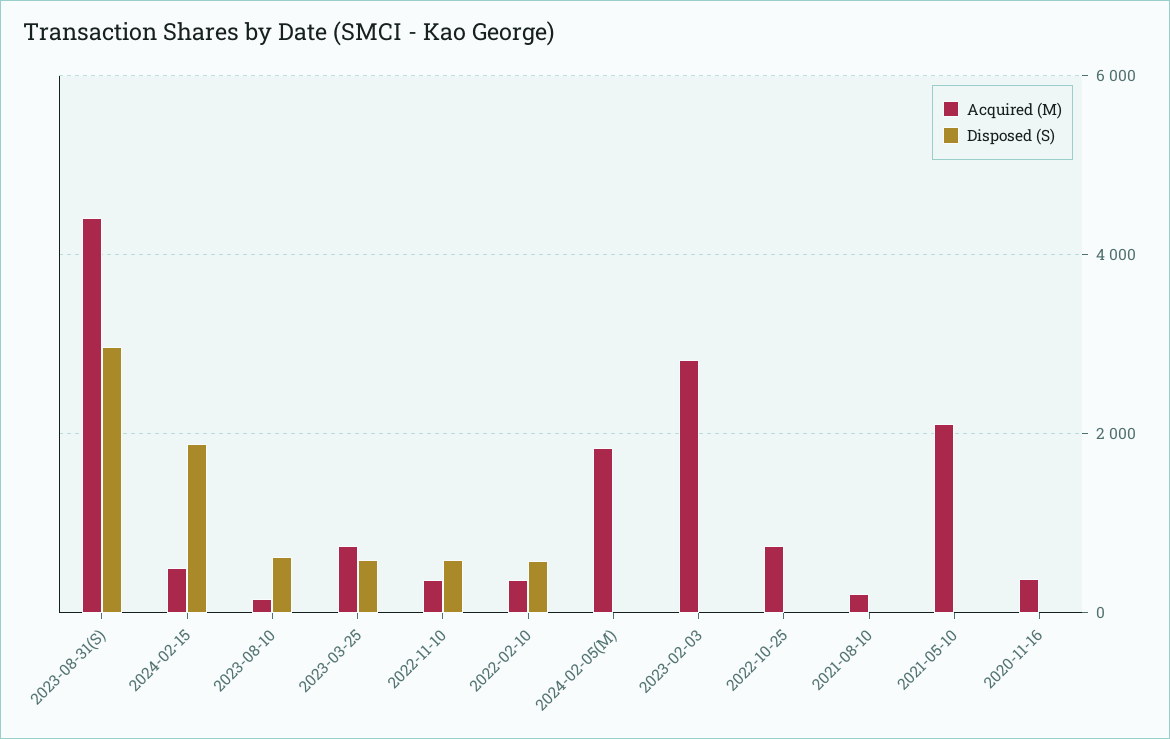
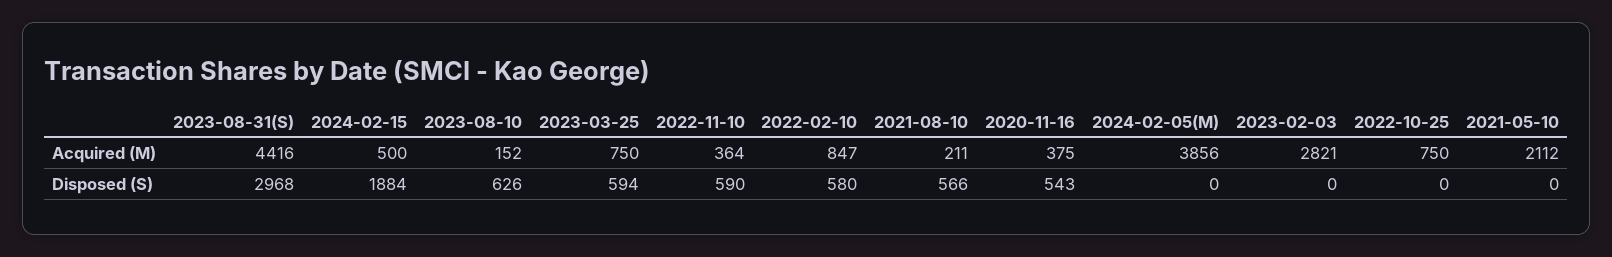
  {
    "Acquired (M)": {
      "2023-08-31(S)": 4416,
      "2024-02-15": 500,
      "2023-08-10": 152,
      "2023-03-25": 750,
      "2022-11-10": 364,
-     "2022-02-10": 400,
+     "2022-02-10": 847,
-     "2024-02-05(M)": 1800,
+     "2024-02-05(M)": 3856,
      "2023-02-03": 2821,
      "2022-10-25": 750,
      "2021-08-10": 211,
      "2021-05-10": 2112,
      "2020-11-16": 375
    },
    "Disposed (S)": {
      "2023-08-31(S)": 2968,
      "2024-02-15": 1884,
      "2023-08-10": 626,
      "2023-03-25": 594,
      "2022-11-10": 590,
      "2022-02-10": 580,
      "2024-02-05(M)": 0,
      "2023-02-03": 0,
      "2022-10-25": 0,
-     "2021-08-10": 0,
+     "2021-08-10": 566,
      "2021-05-10": 0,
-     "2020-11-16": 0
+     "2020-11-16": 543
    }
  }

